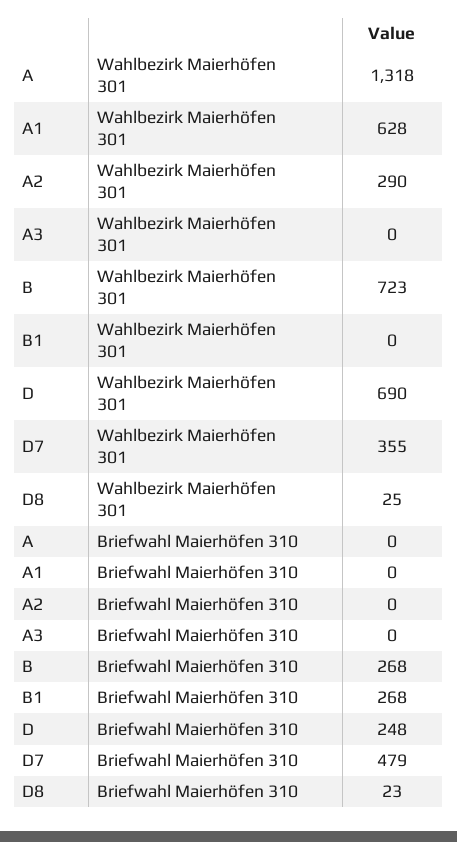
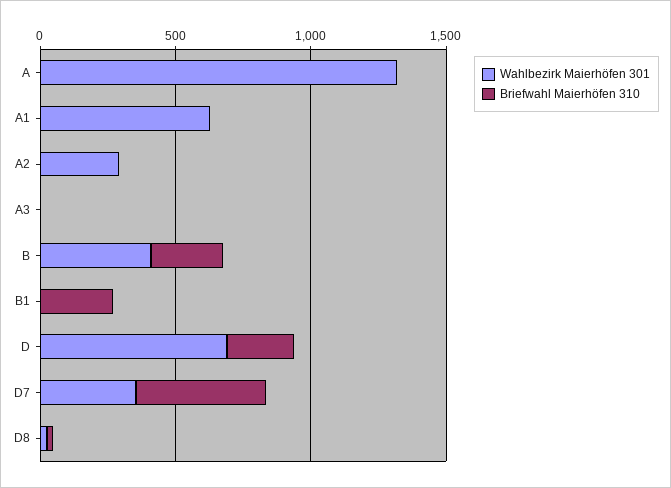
  {
    "Wahlbezirk Maierhöfen 301": {
      "A": 1318,
      "A1": 628,
      "A2": 290,
      "A3": 0,
-     "B": 723,
+     "B": 400,
      "B1": 0,
      "D": 690,
      "D7": 355,
      "D8": 25
    },
    "Briefwahl Maierhöfen 310": {
      "A": 0,
      "A1": 0,
      "A2": 0,
      "A3": 0,
      "B": 268,
      "B1": 268,
      "D": 248,
      "D7": 479,
      "D8": 23
    }
  }

